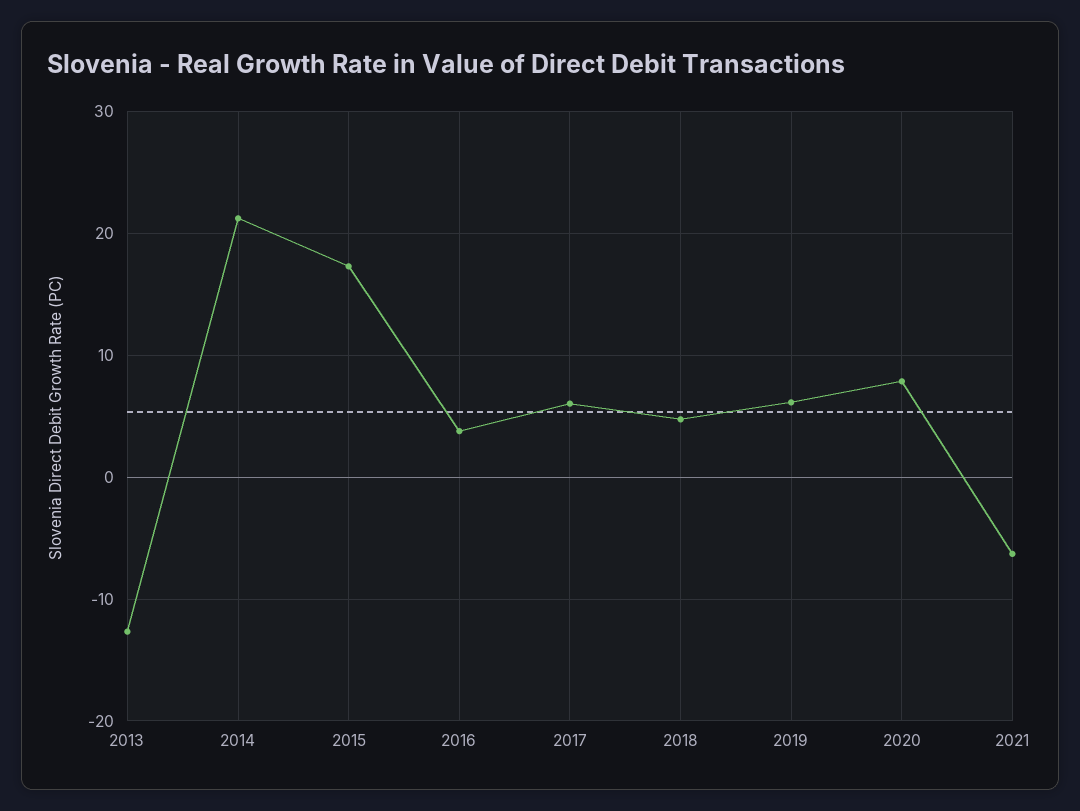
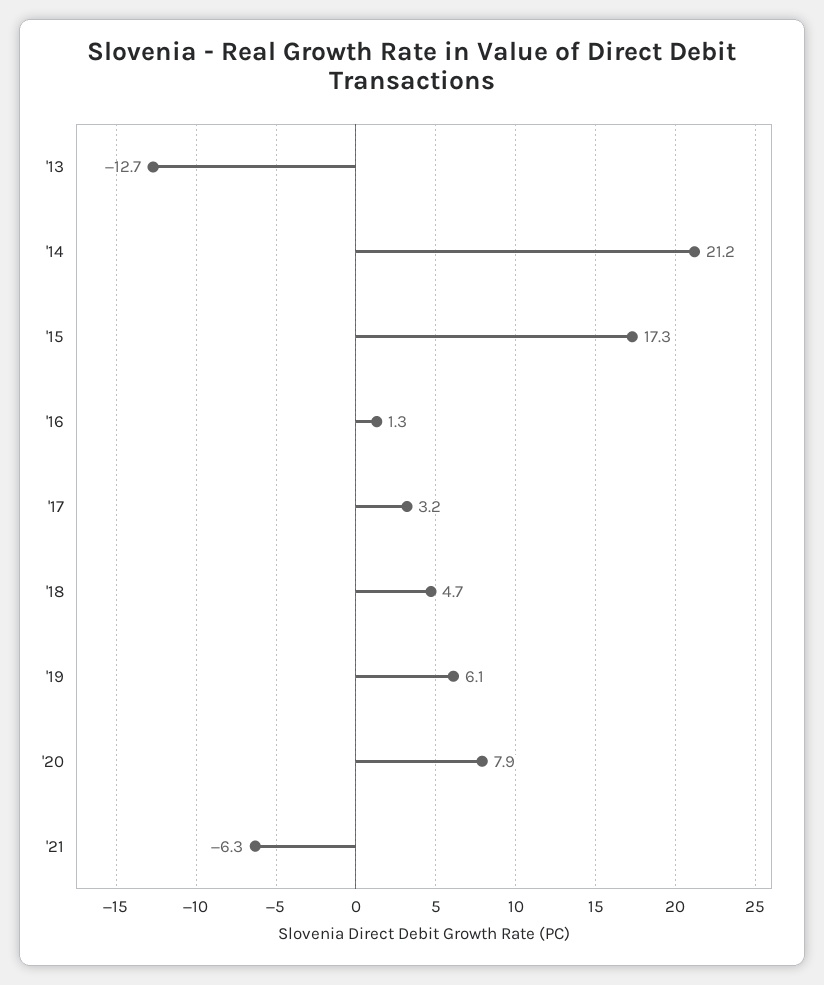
  {
    "2013": -12.7,
    "2014": 21.2,
    "2015": 17.3,
-   "2016": 4,
+   "2016": 1.3,
-   "2017": 6,
+   "2017": 3.2,
    "2018": 4.7,
    "2019": 6.1,
    "2020": 7.9,
    "2021": -6.3
  }

